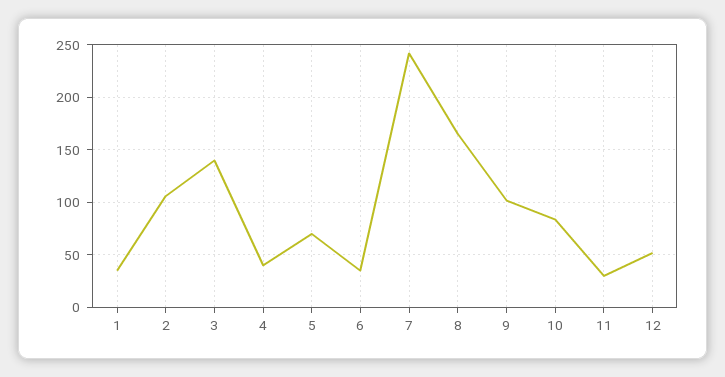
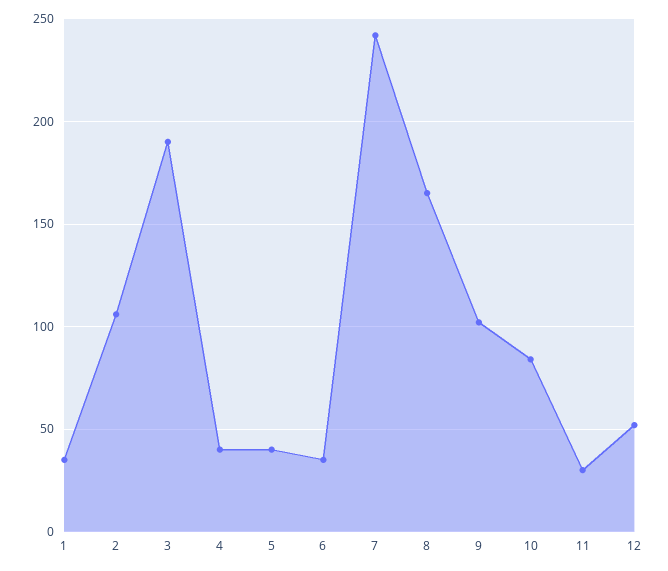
  {
    "1": 35,
    "2": 105,
-   "3": 140,
+   "3": 190,
    "4": 40,
-   "5": 70,
+   "5": 40,
    "6": 35,
    "7": 240,
    "8": 165,
    "9": 100,
    "10": 85,
    "11": 30,
    "12": 50
  }

